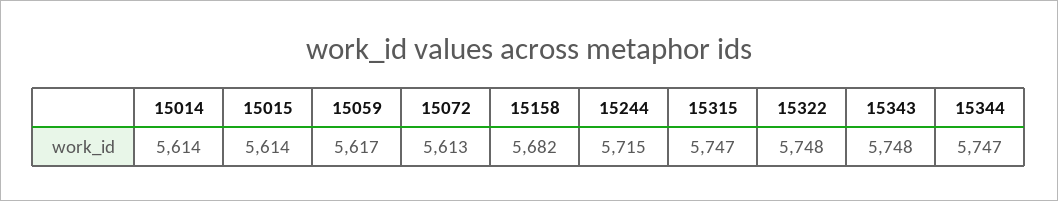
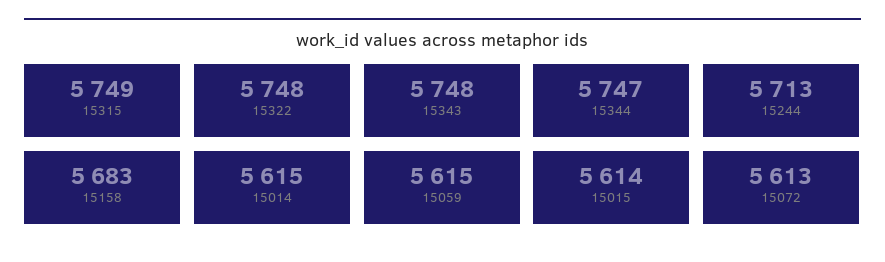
  {
-   "15014": 5614,
+   "15014": 5615,
    "15015": 5614,
-   "15059": 5617,
+   "15059": 5615,
    "15072": 5613,
-   "15158": 5682,
+   "15158": 5683,
-   "15244": 5715,
+   "15244": 5713,
-   "15315": 5747,
+   "15315": 5749,
    "15322": 5748,
    "15343": 5748,
    "15344": 5747
  }

